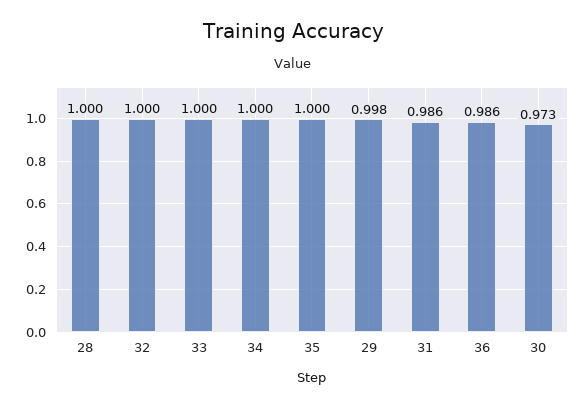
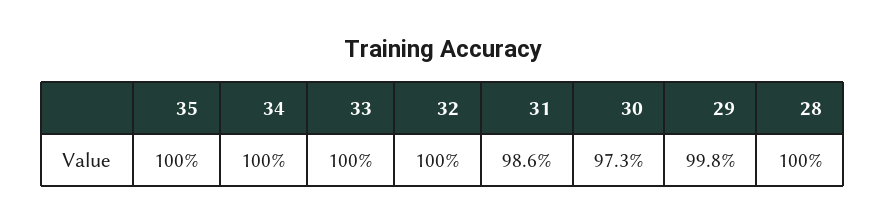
  {
    "28": 1,
    "32": 1,
    "33": 1,
    "34": 1,
    "35": 1,
    "29": 0.998,
    "31": 0.986,
-   "36": 0.986,
    "30": 0.973
  }

